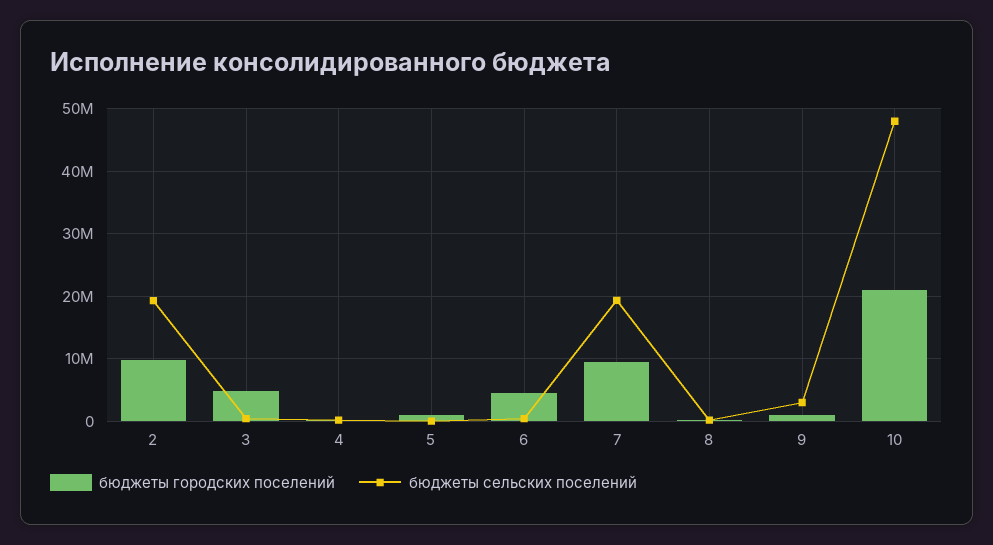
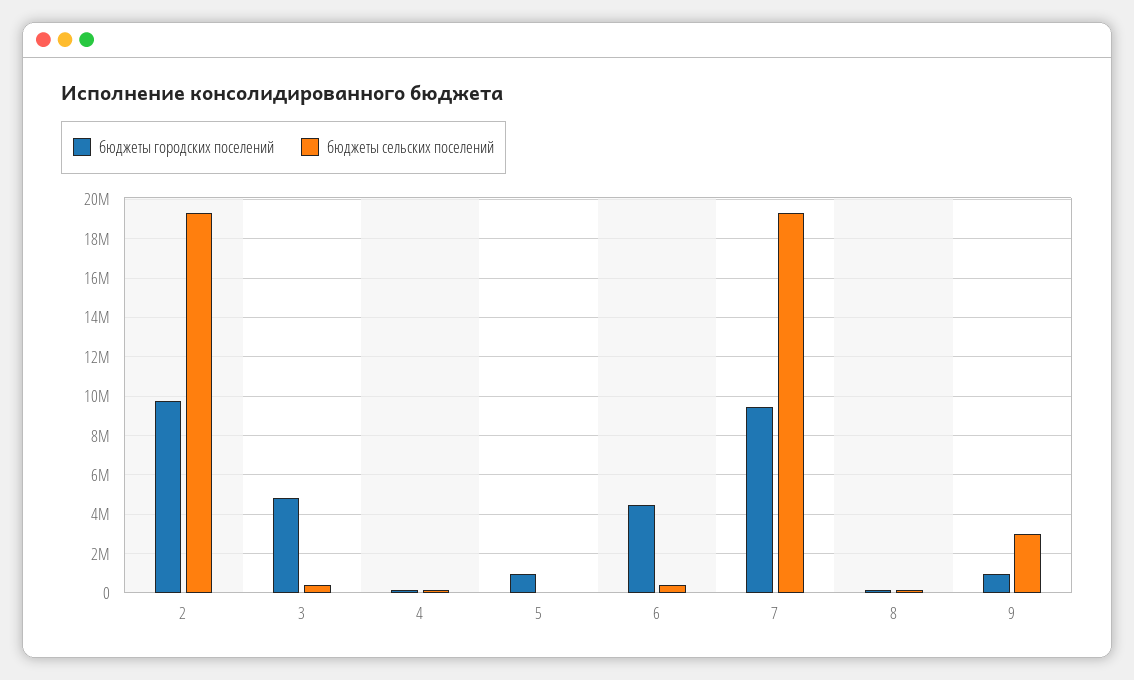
  {
    "бюджеты городских поселений": {
      "2": 10000000,
      "3": 5000000,
      "4": 0,
      "5": 1000000,
      "6": 4500000,
      "7": 9500000,
      "8": 0,
-     "9": 1000000,
+     "9": 1000000
-     "10": 21000000
    },
    "бюджеты сельских поселений": {
      "2": 19500000,
      "3": 500000,
      "4": 0,
      "5": 0,
      "6": 500000,
      "7": 19500000,
      "8": 0,
-     "9": 3000000,
+     "9": 3000000
-     "10": 48000000
    }
  }

